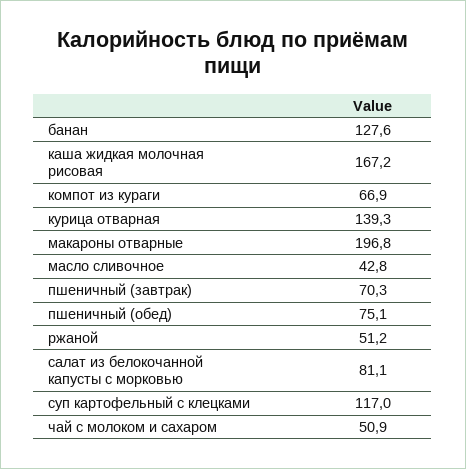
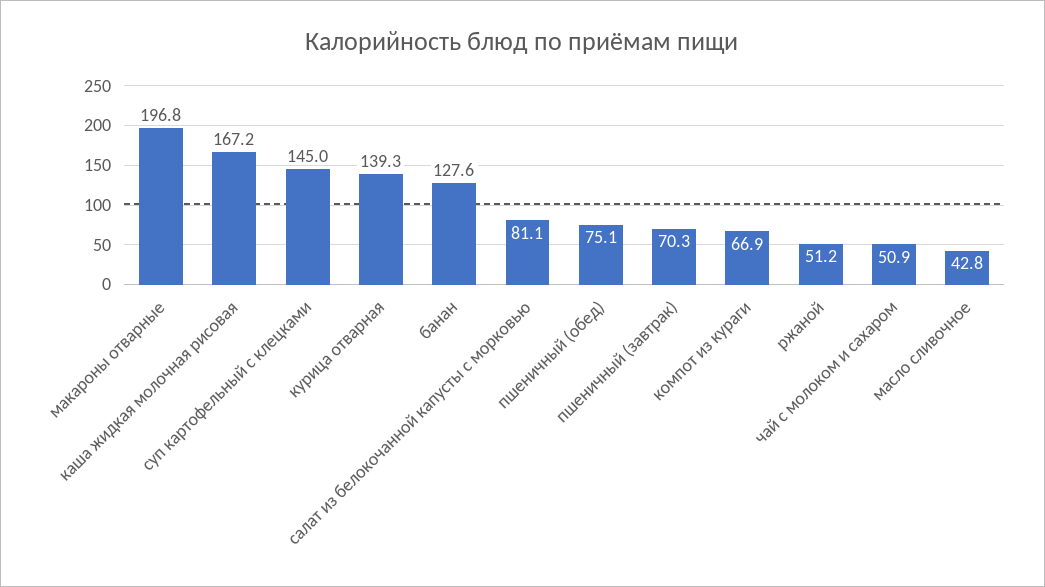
  {
    "банан": 127.6,
    "каша жидкая молочная рисовая": 167.2,
    "компот из кураги": 66.9,
    "курица отварная": 139.3,
    "макароны отварные": 196.8,
    "масло сливочное": 42.8,
    "пшеничный (завтрак)": 70.3,
    "пшеничный (обед)": 75.1,
    "ржаной": 51.2,
    "салат из белокочанной капусты с морковью": 81.1,
-   "суп картофельный с клецками": 117,
+   "суп картофельный с клецками": 145,
    "чай с молоком и сахаром": 50.9
  }

